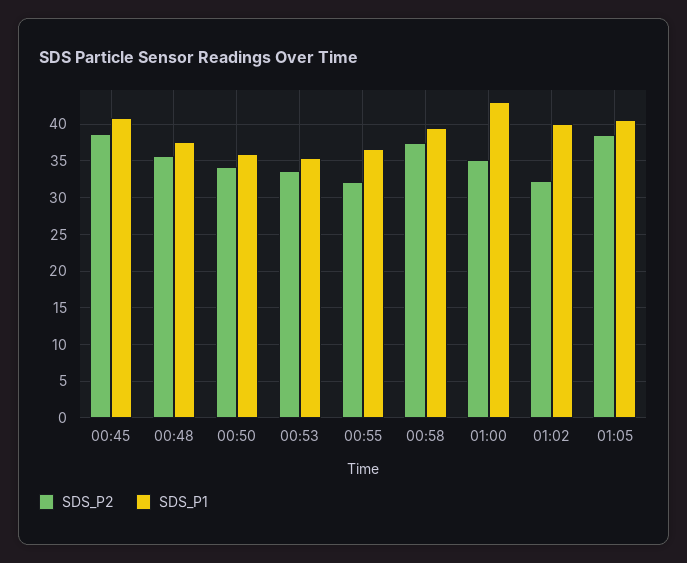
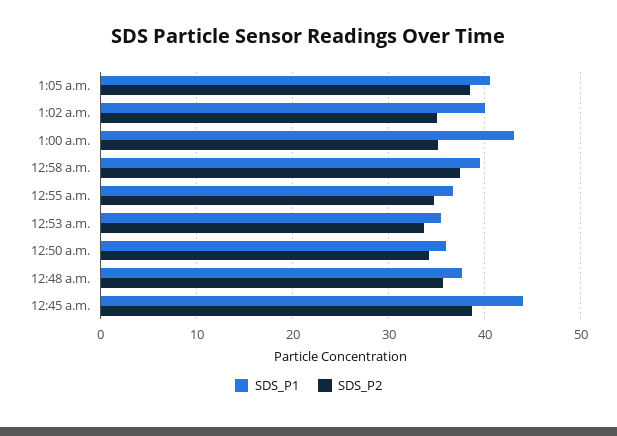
  {
    "SDS_P2": {
      "00:45": 39,
      "00:48": 36,
      "00:50": 34,
      "00:53": 34,
-     "00:55": 32,
+     "00:55": 35,
      "00:58": 37,
      "01:00": 35,
-     "01:02": 32,
+     "01:02": 35,
      "01:05": 38
    },
    "SDS_P1": {
-     "00:45": 41,
+     "00:45": 44,
      "00:48": 38,
      "00:50": 36,
      "00:53": 35,
      "00:55": 37,
      "00:58": 39,
      "01:00": 43,
      "01:02": 40,
      "01:05": 41
    }
  }

